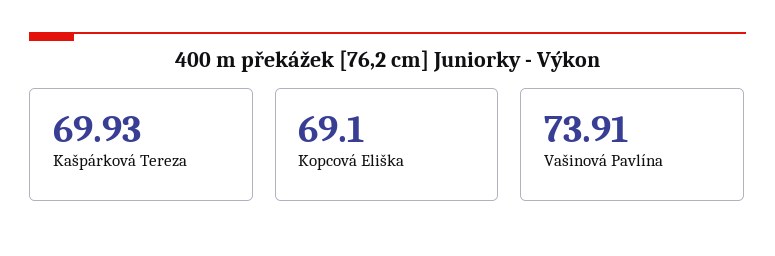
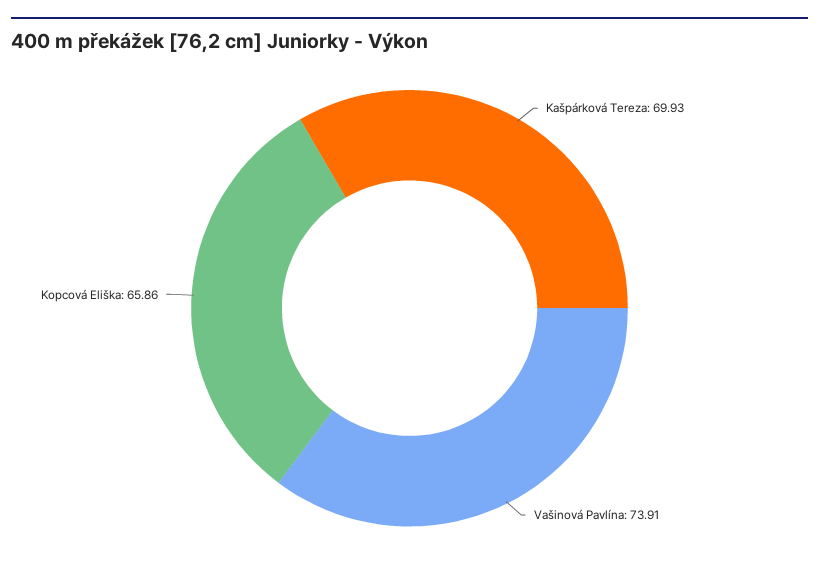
  {
    "Kašpárková Tereza": 69.93,
-   "Kopcová Eliška": 69.1,
+   "Kopcová Eliška": 65.86,
    "Vašinová Pavlína": 73.91
  }

